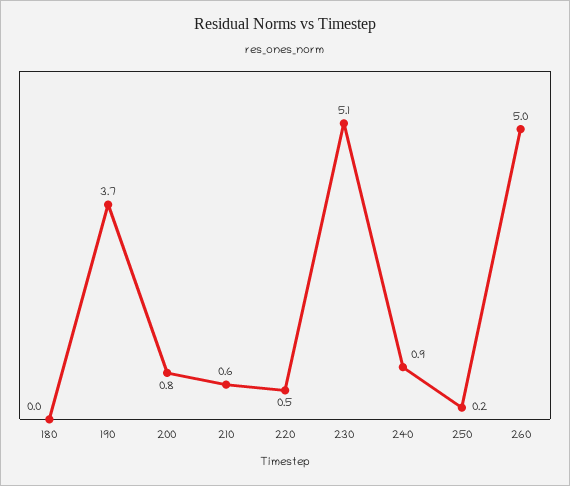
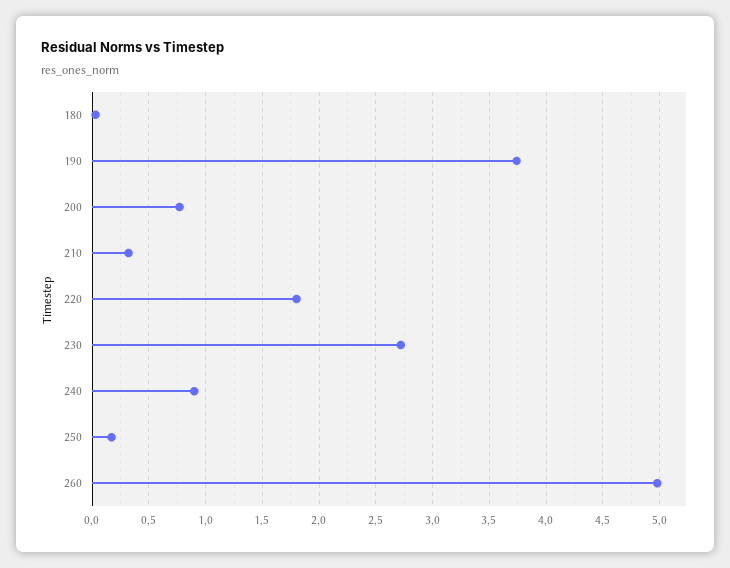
  {
    "180": 0,
    "190": 3.7,
    "200": 0.8,
-   "210": 0.6,
+   "210": 0.3,
-   "220": 0.5,
+   "220": 1.8,
-   "230": 5.1,
+   "230": 2.7,
    "240": 0.9,
    "250": 0.2,
    "260": 5
  }

